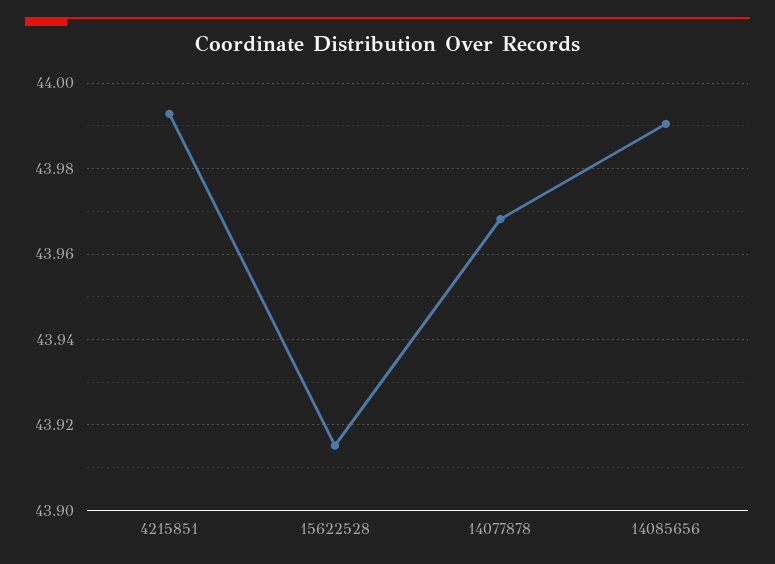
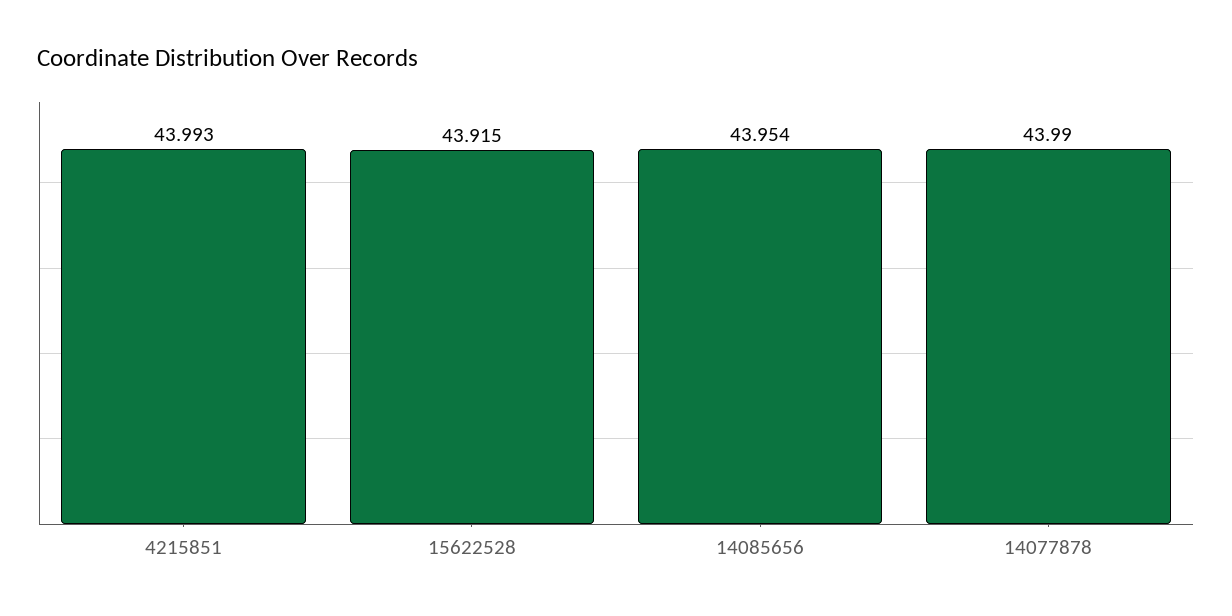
  {
    "4215851": 43.993,
    "15622528": 43.915,
-   "14077878": 43.968,
+   "14077878": 43.99,
-   "14085656": 43.99
+   "14085656": 43.954
  }

